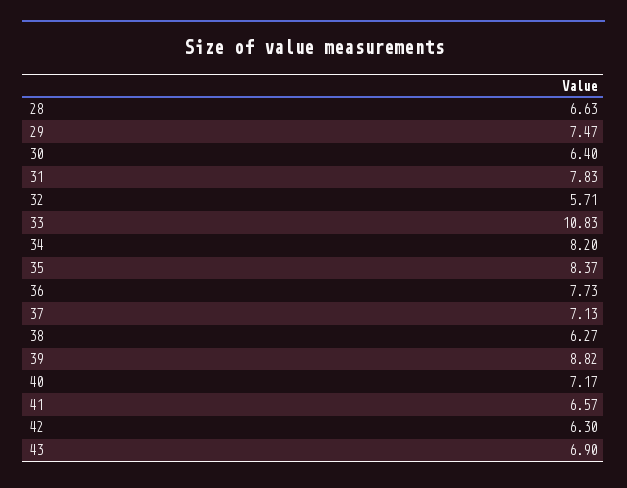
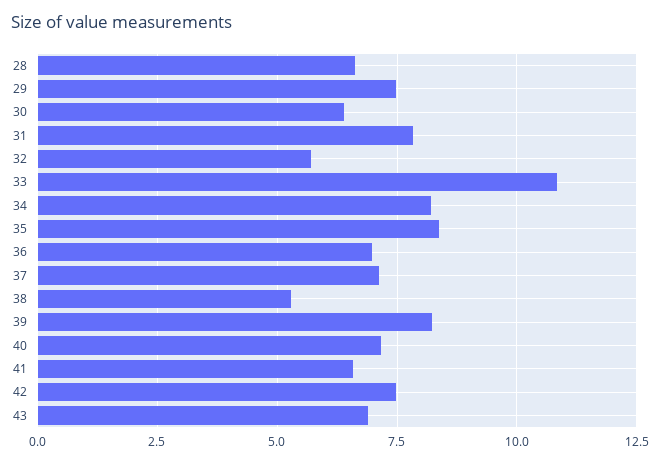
  {
    "28": 6.63,
    "29": 7.47,
    "30": 6.4,
    "31": 7.83,
    "32": 5.71,
    "33": 10.83,
    "34": 8.2,
    "35": 8.37,
-   "36": 7.73,
+   "36": 7,
    "37": 7.13,
-   "38": 6.27,
+   "38": 5.25,
-   "39": 8.82,
+   "39": 8.25,
    "40": 7.17,
    "41": 6.57,
-   "42": 6.3,
+   "42": 7.5,
    "43": 6.9
  }

